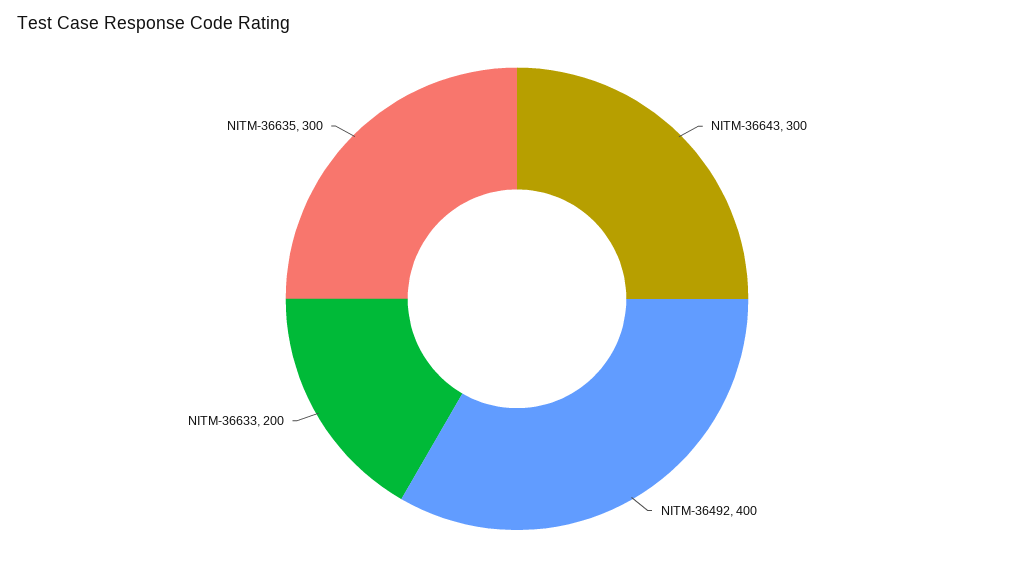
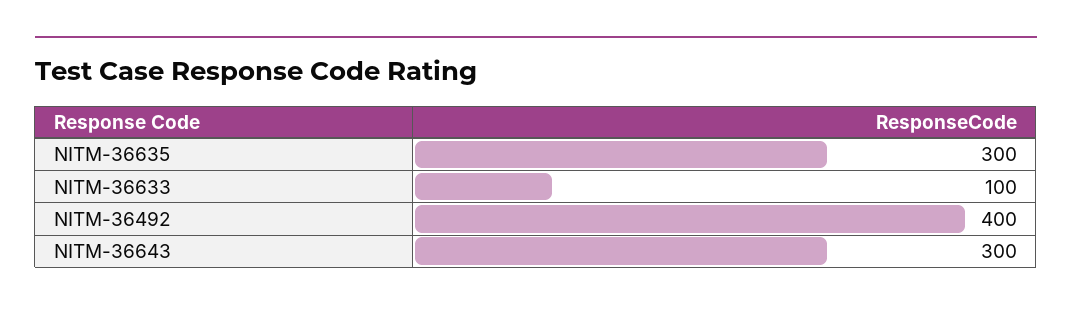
  {
    "NITM-36643": 300,
    "NITM-36492": 400,
-   "NITM-36633": 200,
+   "NITM-36633": 100,
    "NITM-36635": 300
  }

